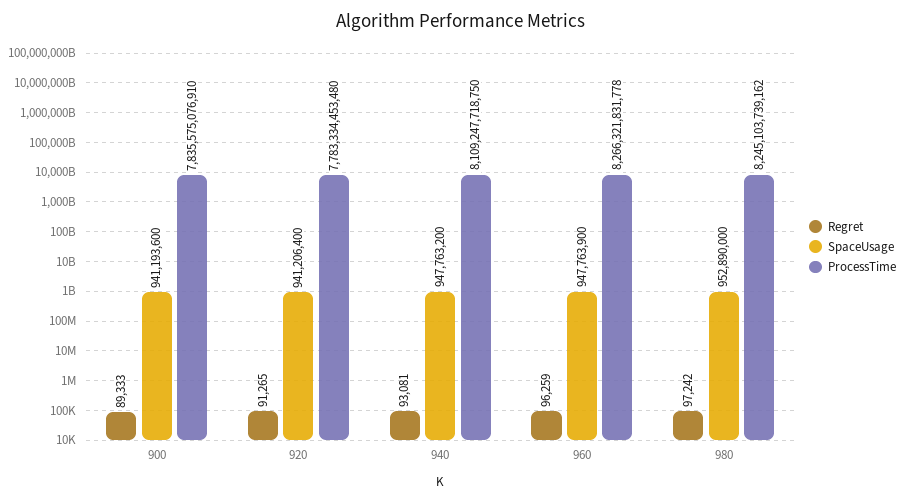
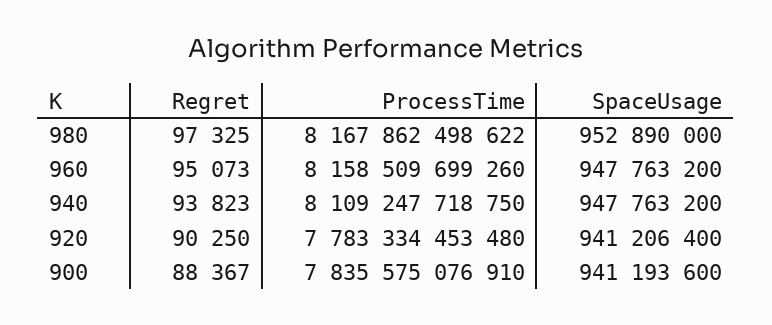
  {
    "Regret": {
-     "900": 89333,
+     "900": 88367,
-     "920": 91265,
+     "920": 90250,
-     "940": 93081,
+     "940": 93823,
-     "960": 96259,
+     "960": 95073,
-     "980": 97242
+     "980": 97325
    },
    "SpaceUsage": {
      "900": 941193600,
      "920": 941206400,
      "940": 947763200,
-     "960": 947763900,
+     "960": 947763200,
      "980": 952890000
    },
    "ProcessTime": {
      "900": 7835575076910,
      "920": 7783334453480,
      "940": 8109247718750,
-     "960": 8266321831778,
+     "960": 8158509699260,
-     "980": 8245103739162
+     "980": 8167862498622
    }
  }

